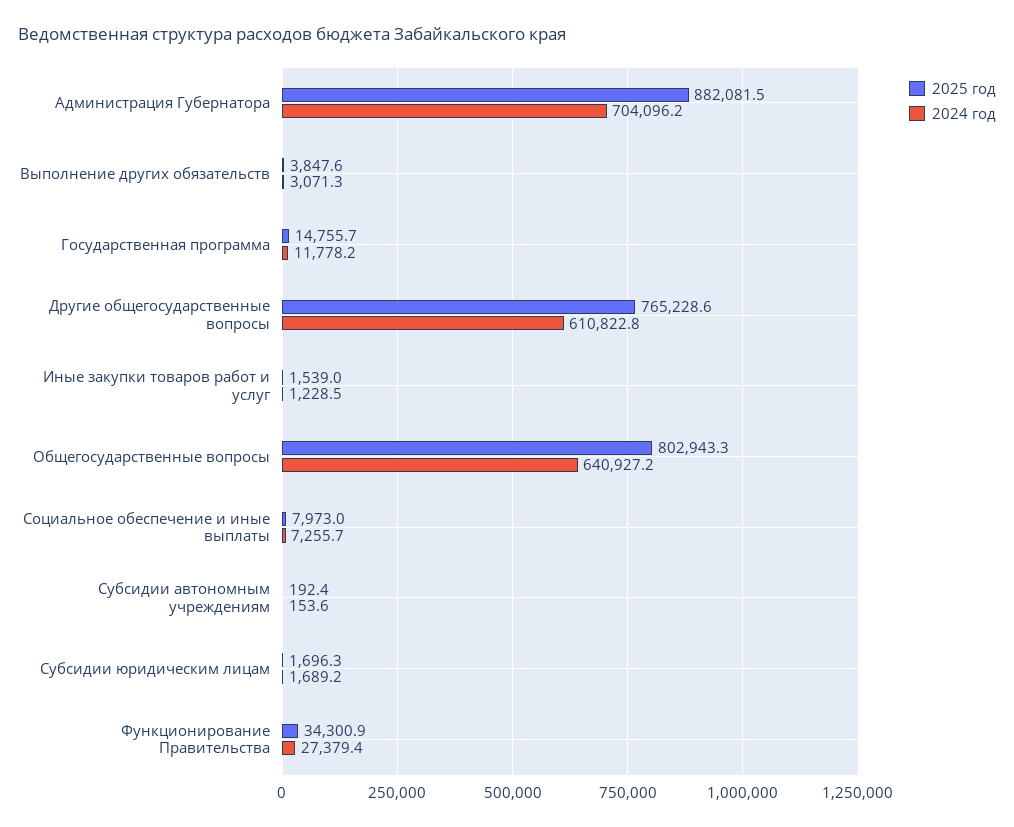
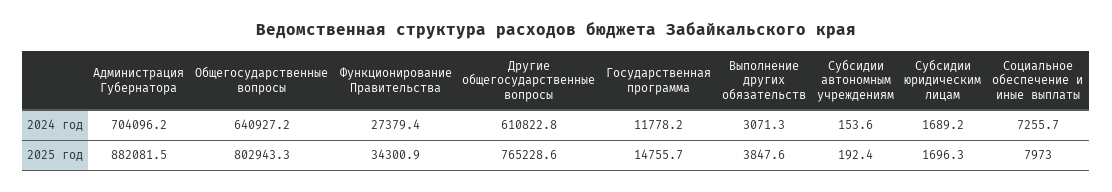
  {
    "2025 год": {
      "Администрация Губернатора": 882081.5,
      "Выполнение других обязательств": 3847.6,
      "Государственная программа": 14755.7,
      "Другие общегосударственные вопросы": 765228.6,
-     "Иные закупки товаров работ и услуг": 1539,
      "Общегосударственные вопросы": 802943.3,
      "Социальное обеспечение и иные выплаты": 7973,
      "Субсидии автономным учреждениям": 192.4,
      "Субсидии юридическим лицам": 1696.3,
      "Функционирование Правительства": 34300.9
    },
    "2024 год": {
      "Администрация Губернатора": 704096.2,
      "Выполнение других обязательств": 3071.3,
      "Государственная программа": 11778.2,
      "Другие общегосударственные вопросы": 610822.8,
-     "Иные закупки товаров работ и услуг": 1228.5,
      "Общегосударственные вопросы": 640927.2,
      "Социальное обеспечение и иные выплаты": 7255.7,
      "Субсидии автономным учреждениям": 153.6,
      "Субсидии юридическим лицам": 1689.2,
      "Функционирование Правительства": 27379.4
    }
  }

